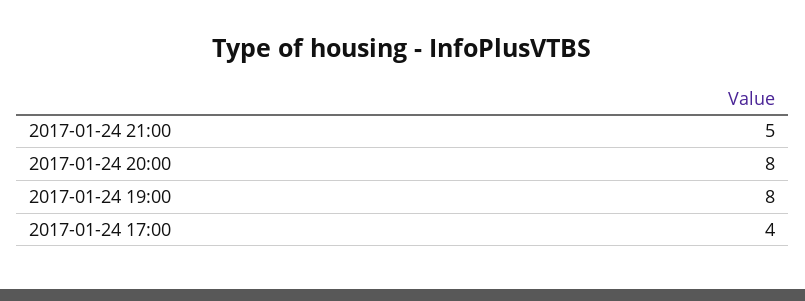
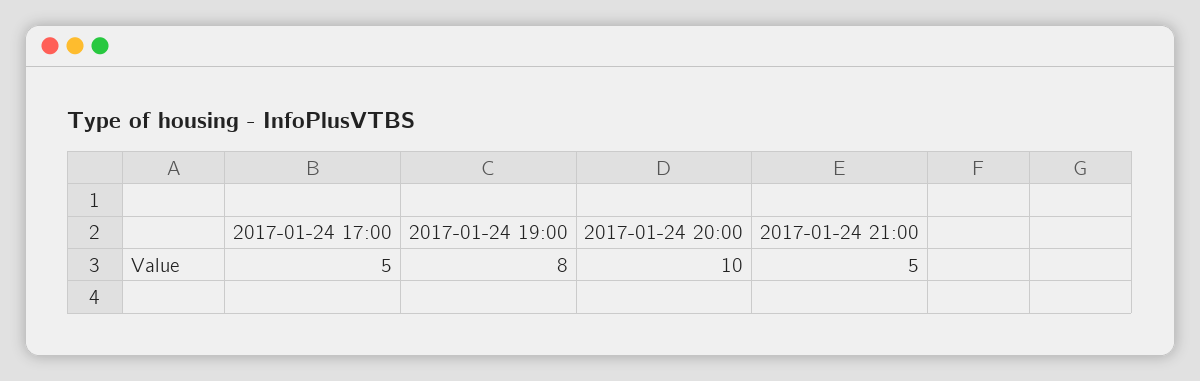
  {
    "2017-01-24 21:00": 5,
-   "2017-01-24 20:00": 8,
+   "2017-01-24 20:00": 10,
    "2017-01-24 19:00": 8,
-   "2017-01-24 17:00": 4
+   "2017-01-24 17:00": 5
  }

